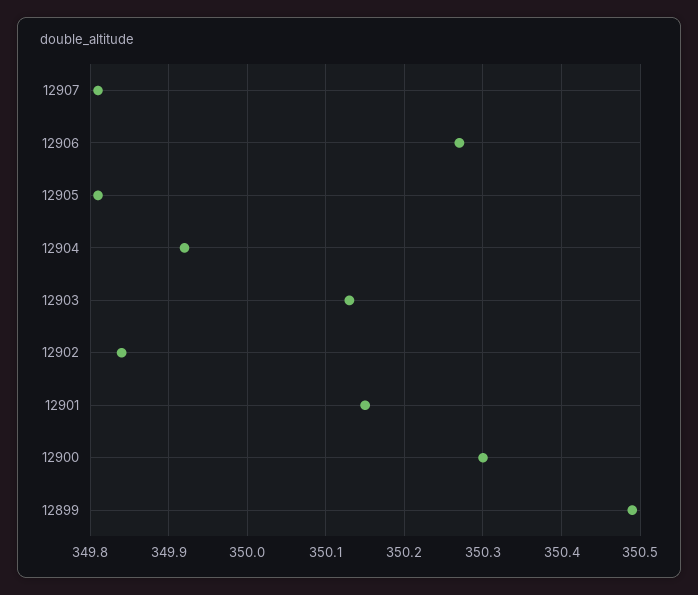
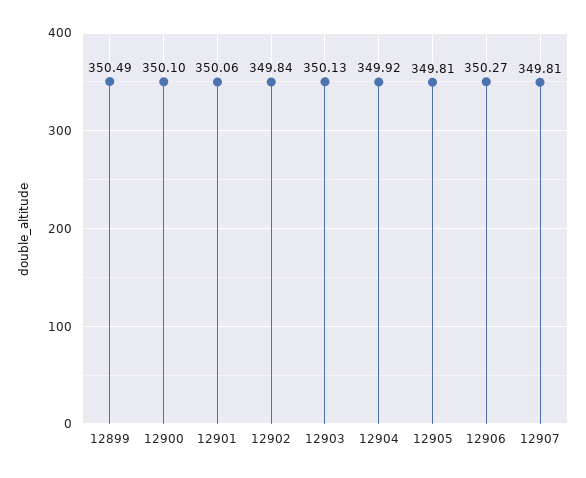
  {
    "12907": 349.81,
    "12906": 350.27,
    "12905": 349.81,
    "12904": 349.92,
    "12903": 350.13,
    "12902": 349.84,
-   "12901": 350.15,
+   "12901": 350.06,
-   "12900": 350.3,
+   "12900": 350.1,
    "12899": 350.49
  }

